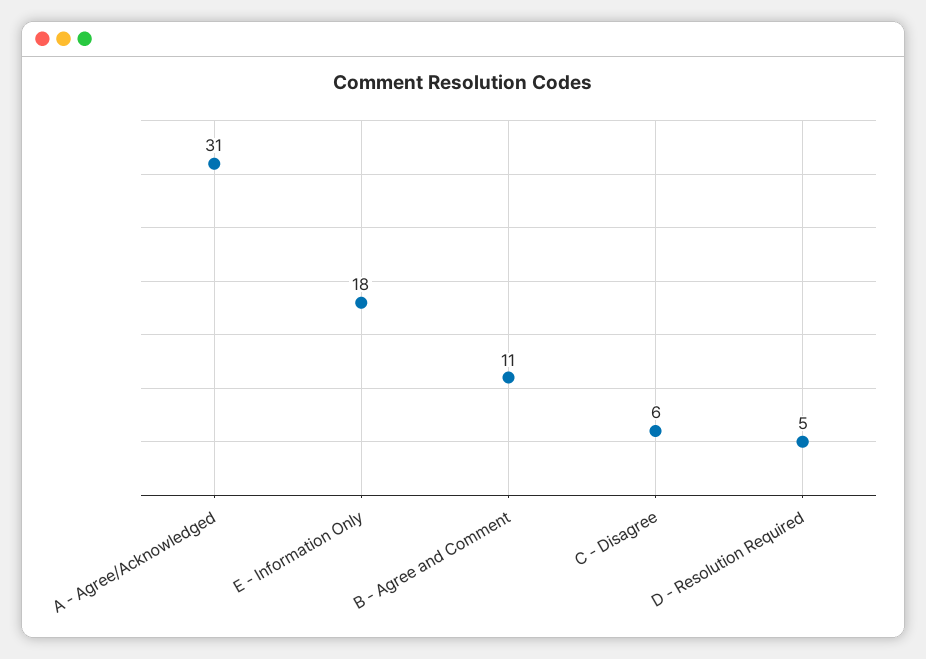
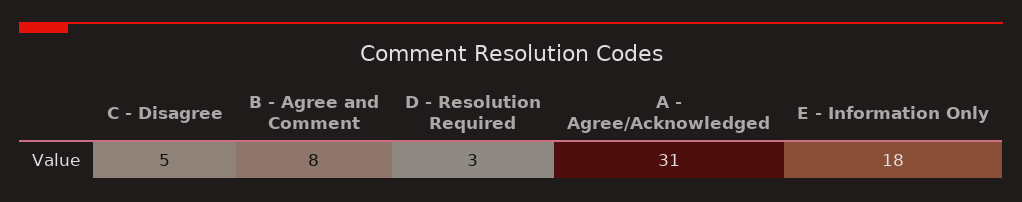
  {
    "A - Agree/Acknowledged": 31,
    "E - Information Only": 18,
-   "B - Agree and Comment": 11,
+   "B - Agree and Comment": 8,
-   "C - Disagree": 6,
+   "C - Disagree": 5,
-   "D - Resolution Required": 5
+   "D - Resolution Required": 3
  }

